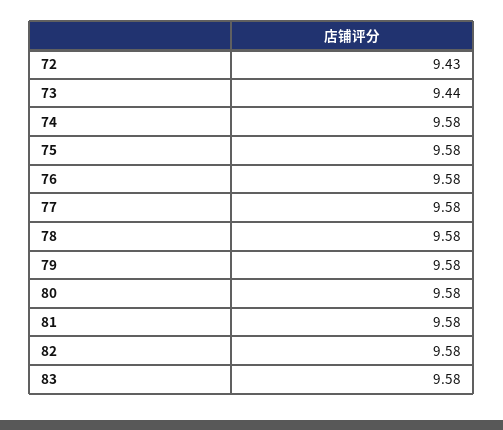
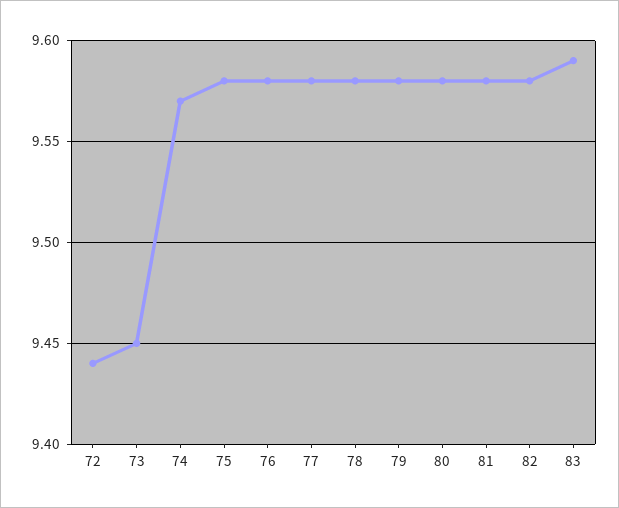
  {
-   "72": 9.43,
+   "72": 9.44,
-   "73": 9.44,
+   "73": 9.45,
-   "74": 9.58,
+   "74": 9.57,
    "75": 9.58,
    "76": 9.58,
    "77": 9.58,
    "78": 9.58,
    "79": 9.58,
    "80": 9.58,
    "81": 9.58,
    "82": 9.58,
-   "83": 9.58
+   "83": 9.59
  }

